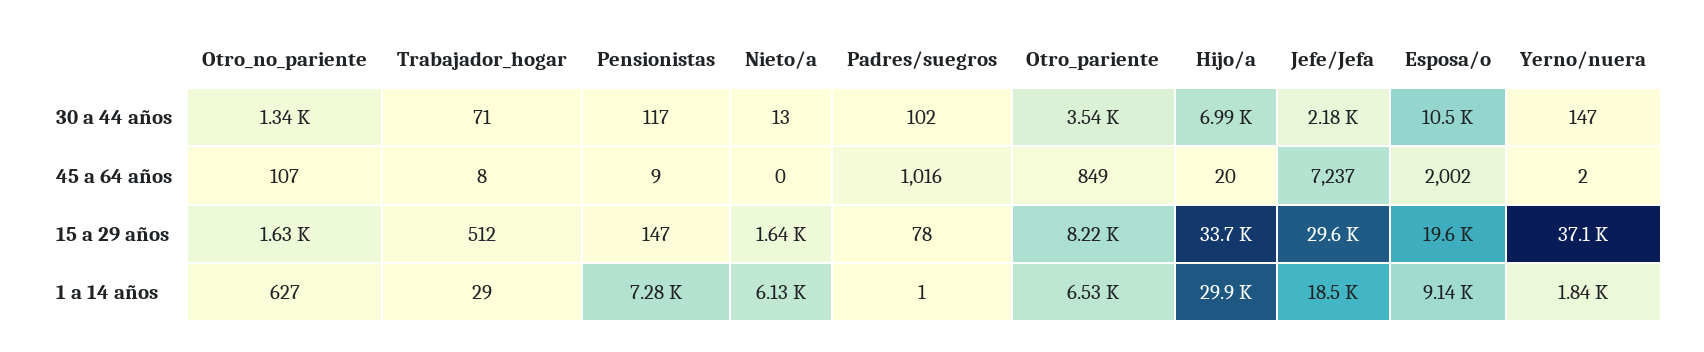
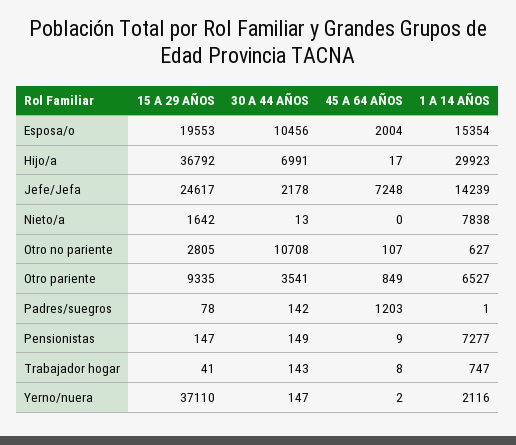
  {
    "Otro_no_pariente": {
-     "30 a 44 años": 1340,
+     "30 a 44 años": 10708,
      "45 a 64 años": 107,
-     "15 a 29 años": 1630,
+     "15 a 29 años": 2805,
      "1 a 14 años": 627
    },
    "Trabajador_hogar": {
-     "30 a 44 años": 71,
+     "30 a 44 años": 143,
      "45 a 64 años": 8,
-     "15 a 29 años": 512,
+     "15 a 29 años": 41,
-     "1 a 14 años": 29
+     "1 a 14 años": 747
    },
    "Pensionistas": {
-     "30 a 44 años": 117,
+     "30 a 44 años": 149,
      "45 a 64 años": 9,
      "15 a 29 años": 147,
      "1 a 14 años": 7277
    },
    "Nieto/a": {
      "30 a 44 años": 13,
      "45 a 64 años": 0,
      "15 a 29 años": 1642,
-     "1 a 14 años": 6130
+     "1 a 14 años": 7838
    },
    "Padres/suegros": {
-     "30 a 44 años": 102,
+     "30 a 44 años": 142,
-     "45 a 64 años": 1016,
+     "45 a 64 años": 1203,
      "15 a 29 años": 78,
      "1 a 14 años": 1
    },
    "Otro_pariente": {
      "30 a 44 años": 3541,
      "45 a 64 años": 849,
-     "15 a 29 años": 8220,
+     "15 a 29 años": 9335,
      "1 a 14 años": 6527
    },
    "Hijo/a": {
      "30 a 44 años": 6991,
-     "45 a 64 años": 20,
+     "45 a 64 años": 17,
-     "15 a 29 años": 33700,
+     "15 a 29 años": 36792,
      "1 a 14 años": 29923
    },
    "Jefe/Jefa": {
      "30 a 44 años": 2178,
-     "45 a 64 años": 7237,
+     "45 a 64 años": 7248,
-     "15 a 29 años": 29600,
+     "15 a 29 años": 24617,
-     "1 a 14 años": 18500
+     "1 a 14 años": 14239
    },
    "Esposa/o": {
      "30 a 44 años": 10456,
-     "45 a 64 años": 2002,
+     "45 a 64 años": 2004,
      "15 a 29 años": 19553,
-     "1 a 14 años": 9140
+     "1 a 14 años": 15354
    },
    "Yerno/nuera": {
      "30 a 44 años": 147,
      "45 a 64 años": 2,
      "15 a 29 años": 37110,
-     "1 a 14 años": 1840
+     "1 a 14 años": 2116
    }
  }

